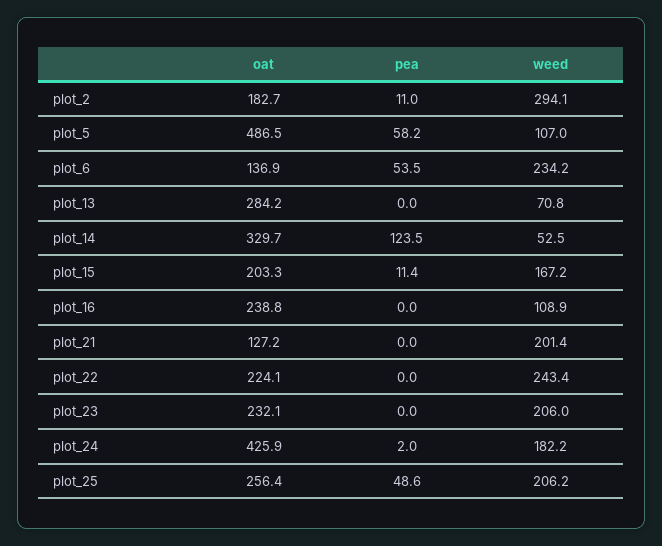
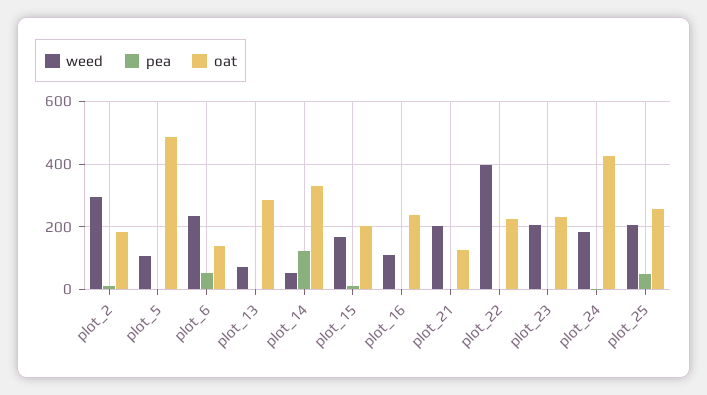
  {
    "oat": {
      "plot_2": 182.7,
      "plot_5": 486.5,
      "plot_6": 136.9,
      "plot_13": 284.2,
      "plot_14": 329.7,
      "plot_15": 203.3,
      "plot_16": 238.8,
      "plot_21": 127.2,
      "plot_22": 224.1,
      "plot_23": 232.1,
      "plot_24": 425.9,
      "plot_25": 256.4
    },
    "pea": {
      "plot_2": 11,
-     "plot_5": 58.2,
+     "plot_5": 0,
      "plot_6": 53.5,
      "plot_13": 0,
      "plot_14": 123.5,
      "plot_15": 11.4,
      "plot_16": 0,
      "plot_21": 0,
      "plot_22": 0,
      "plot_23": 0,
      "plot_24": 2,
      "plot_25": 48.6
    },
    "weed": {
      "plot_2": 294.1,
      "plot_5": 107,
      "plot_6": 234.2,
      "plot_13": 70.8,
      "plot_14": 52.5,
      "plot_15": 167.2,
      "plot_16": 108.9,
      "plot_21": 201.4,
-     "plot_22": 243.4,
+     "plot_22": 400,
      "plot_23": 206,
      "plot_24": 182.2,
      "plot_25": 206.2
    }
  }

